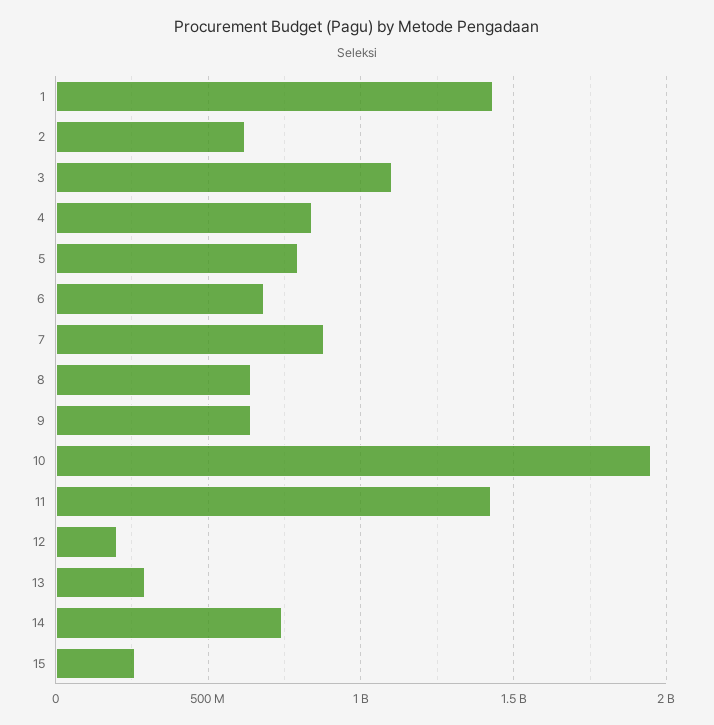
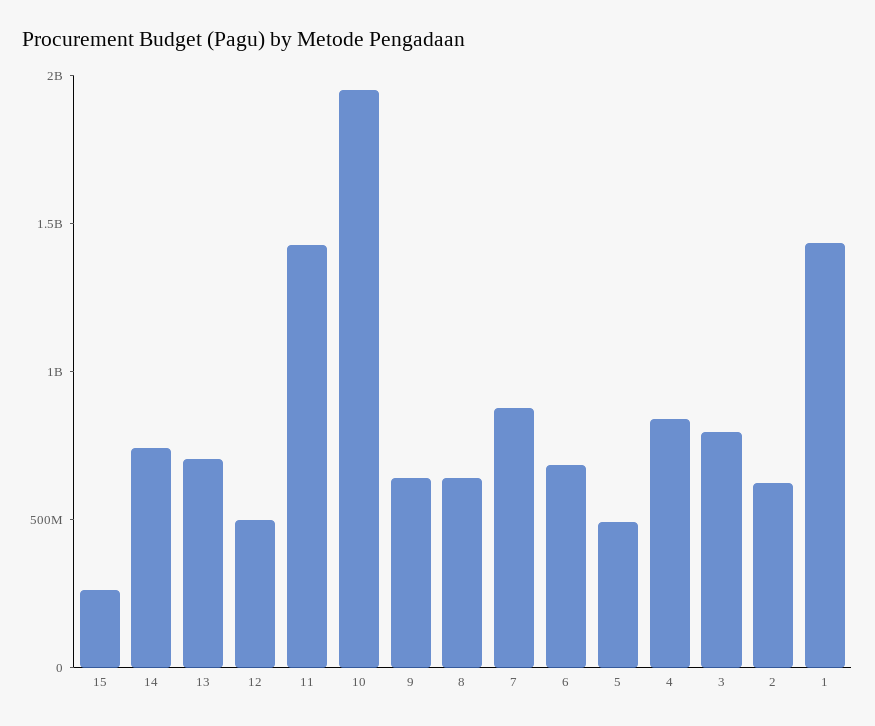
  {
    "1": 1450000000,
    "2": 600000000,
-   "3": 1100000000,
+   "3": 800000000,
    "4": 850000000,
-   "5": 800000000,
+   "5": 500000000,
    "6": 700000000,
    "7": 900000000,
    "8": 650000000,
    "9": 650000000,
    "10": 1950000000,
    "11": 1450000000,
-   "12": 200000000,
+   "12": 500000000,
-   "13": 300000000,
+   "13": 700000000,
    "14": 750000000,
    "15": 250000000
  }

